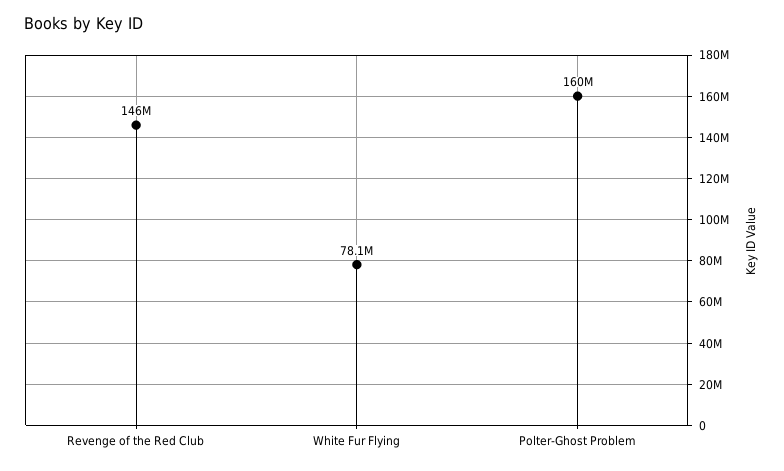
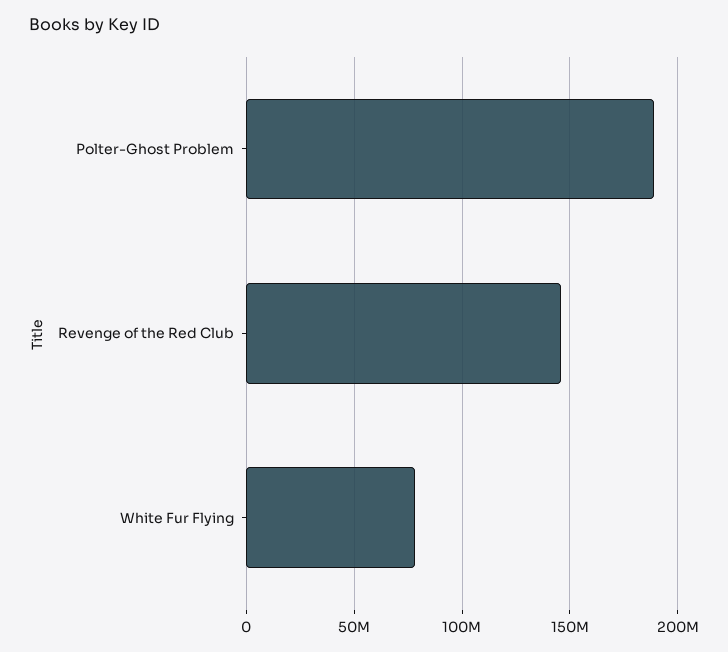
  {
    "Revenge of the Red Club": 146000000,
    "White Fur Flying": 78100000,
-   "Polter-Ghost Problem": 160000000
+   "Polter-Ghost Problem": 190000000
  }

